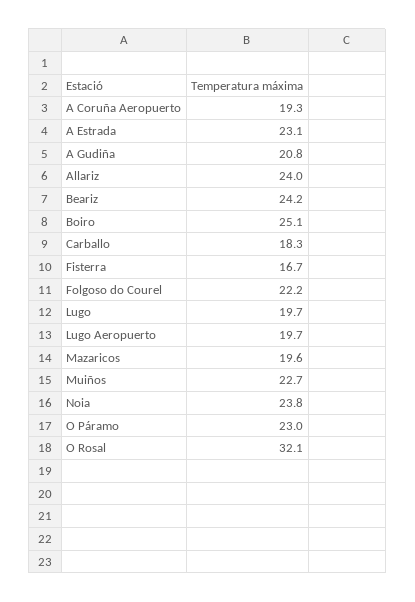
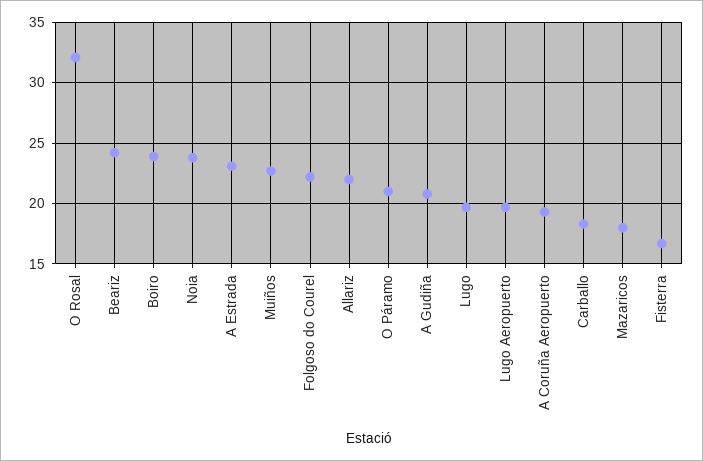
  {
    "A Coruña Aeropuerto": 19.3,
    "A Estrada": 23.1,
    "A Gudiña": 20.8,
-   "Allariz": 24,
+   "Allariz": 22,
    "Beariz": 24.2,
-   "Boiro": 25.1,
+   "Boiro": 24,
    "Carballo": 18.3,
    "Fisterra": 16.7,
    "Folgoso do Courel": 22.2,
    "Lugo": 19.7,
    "Lugo Aeropuerto": 19.7,
-   "Mazaricos": 19.6,
+   "Mazaricos": 18,
    "Muiños": 22.7,
    "Noia": 23.8,
-   "O Páramo": 23,
+   "O Páramo": 21,
    "O Rosal": 32.1
  }

